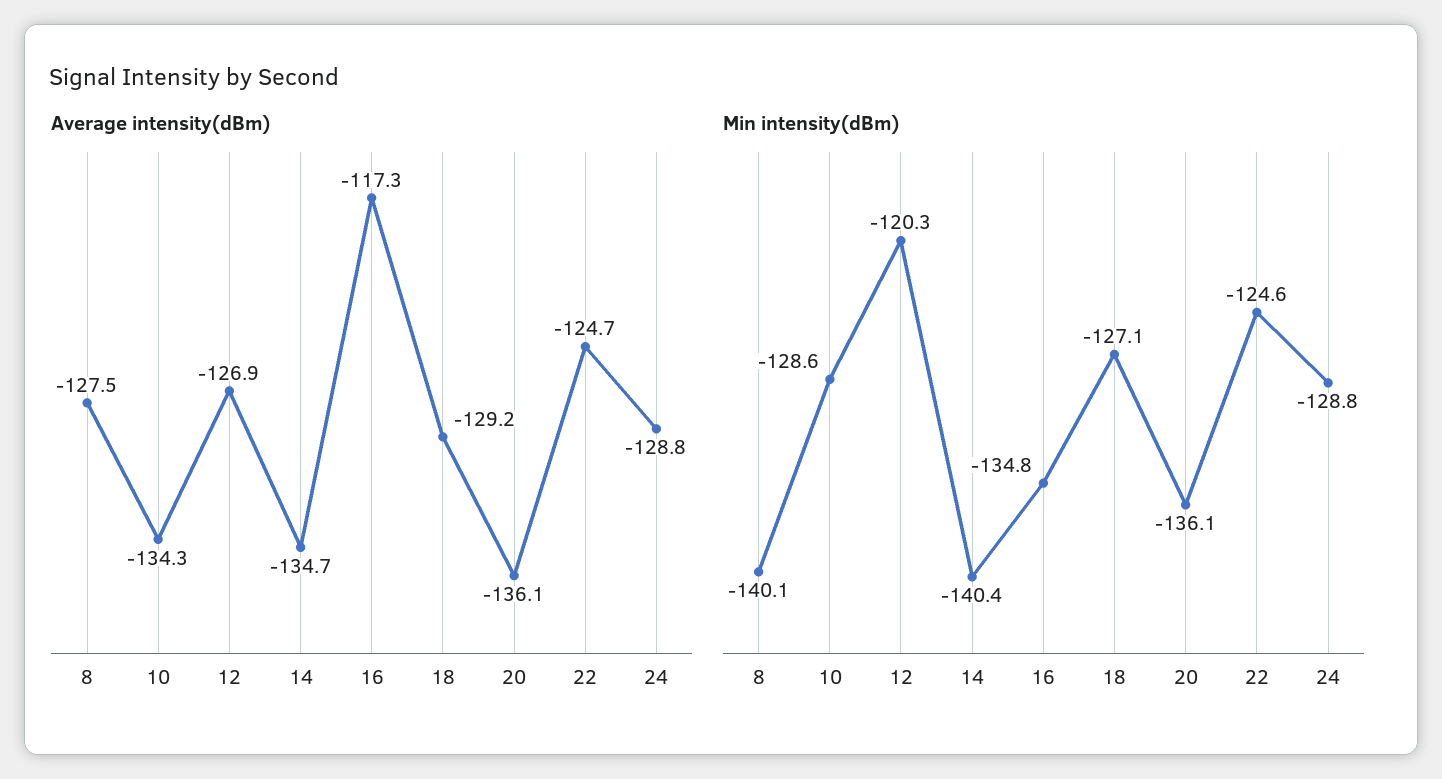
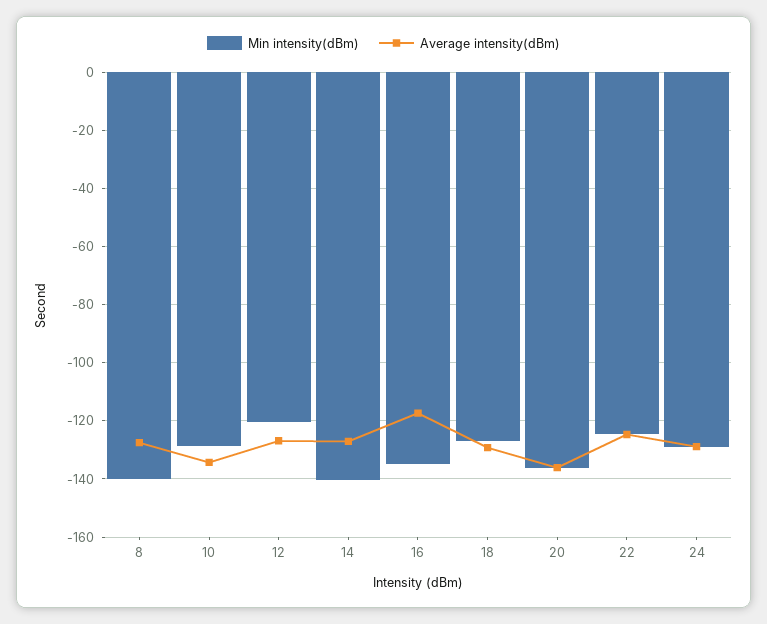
  {
    "Average intensity(dBm)": {
      "8": -127.5,
      "10": -134.3,
      "12": -126.9,
-     "14": -134.7,
+     "14": -127.5,
      "16": -117.3,
      "18": -129.2,
      "20": -136.1,
      "22": -124.7,
      "24": -128.8
    },
    "Min intensity(dBm)": {
      "8": -140.1,
      "10": -128.6,
      "12": -120.3,
      "14": -140.4,
      "16": -134.8,
      "18": -127.1,
      "20": -136.1,
      "22": -124.6,
      "24": -128.8
    }
  }

